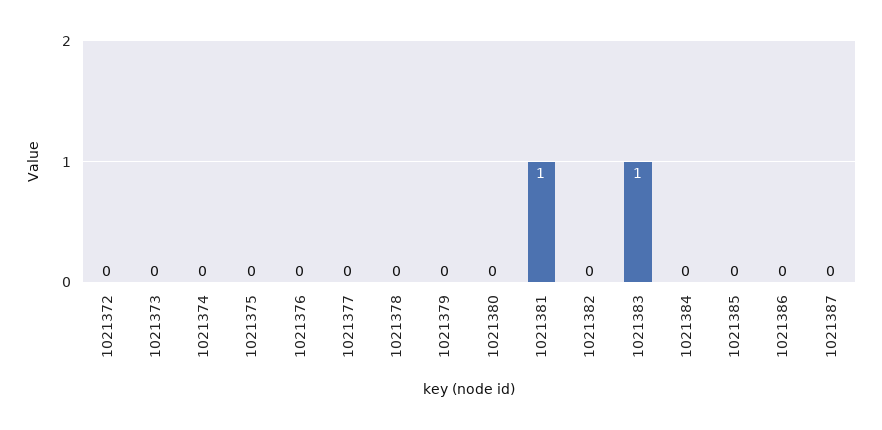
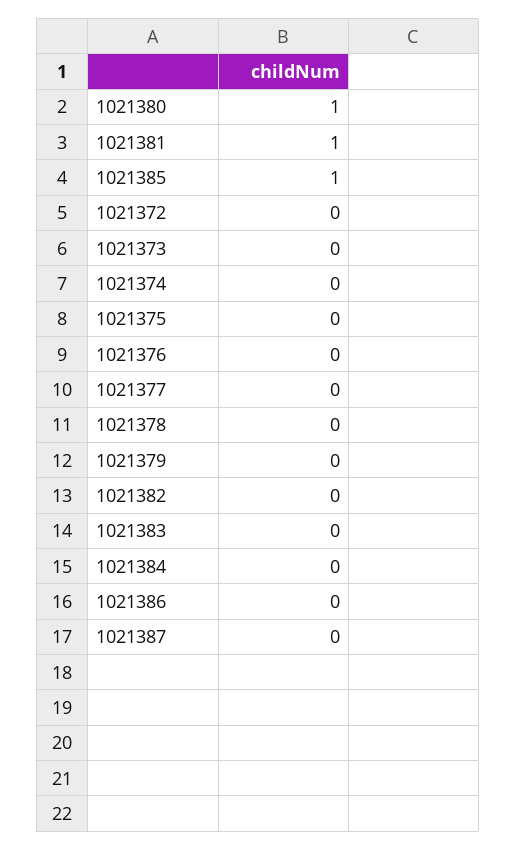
  {
    "1021372": 0,
    "1021373": 0,
    "1021374": 0,
    "1021375": 0,
    "1021376": 0,
    "1021377": 0,
    "1021378": 0,
    "1021379": 0,
-   "1021380": 0,
+   "1021380": 1,
    "1021381": 1,
    "1021382": 0,
-   "1021383": 1,
+   "1021383": 0,
    "1021384": 0,
-   "1021385": 0,
+   "1021385": 1,
    "1021386": 0,
    "1021387": 0
  }

